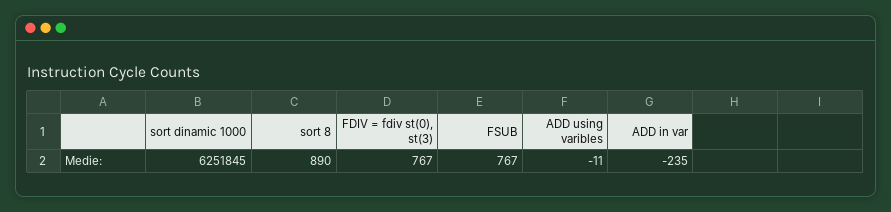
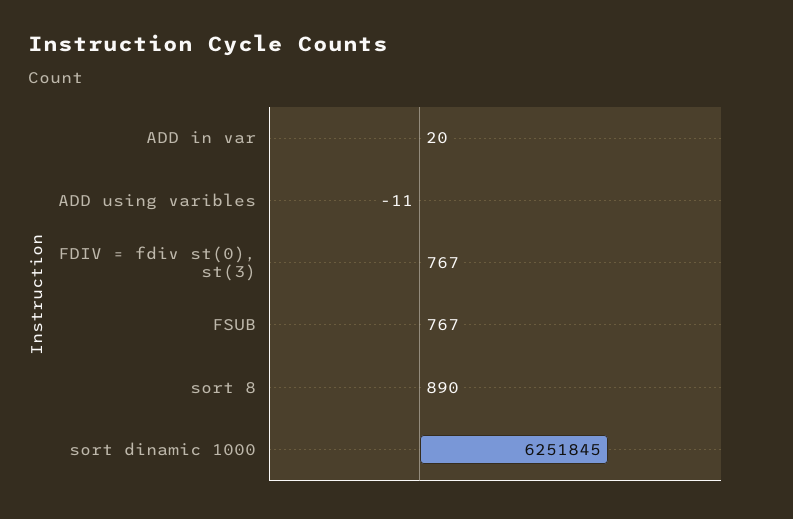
  {
    "sort dinamic 1000": 6251845,
    "sort 8": 890,
    "FDIV = fdiv st(0), st(3)": 767,
    "FSUB": 767,
    "ADD using varibles": -11,
-   "ADD in var": -235
+   "ADD in var": 20
  }

